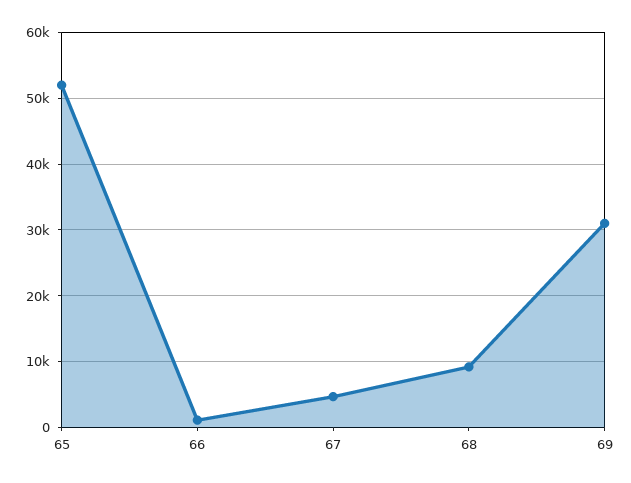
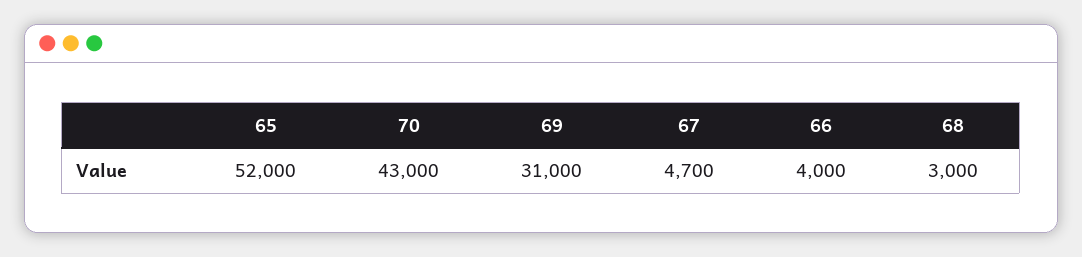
  {
    "65": 52000,
-   "66": 1000,
+   "66": 4000,
    "67": 4700,
-   "68": 9000,
+   "68": 3000,
-   "69": 31000
+   "69": 31000,
+   "70": 43000
  }

